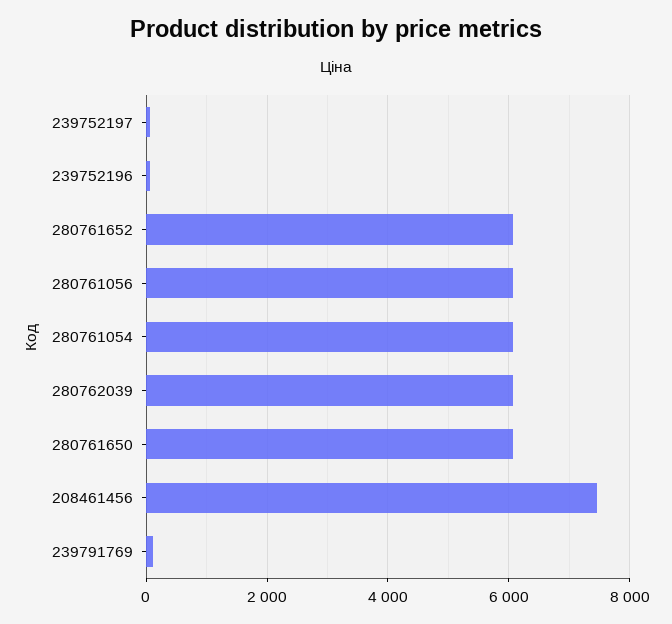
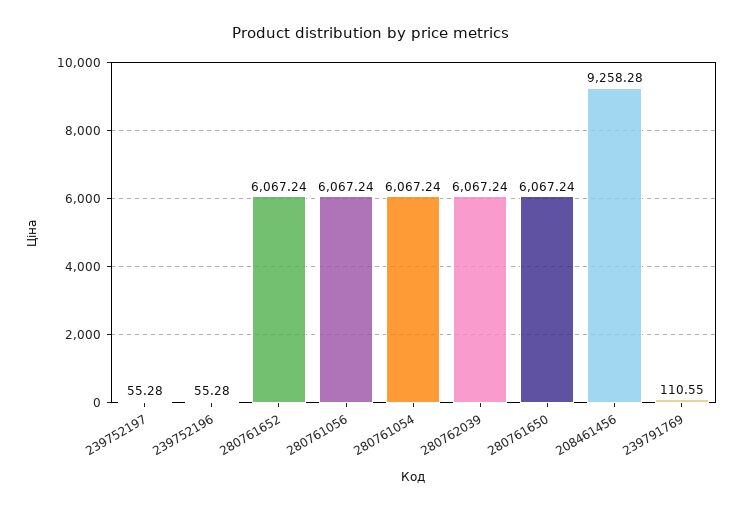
  {
    "239752197": 55.28,
    "239752196": 55.28,
    "280761652": 6067.24,
    "280761056": 6067.24,
    "280761054": 6067.24,
    "280762039": 6067.24,
    "280761650": 6067.24,
-   "208461456": 7400,
+   "208461456": 9258.28,
    "239791769": 110.55
  }

